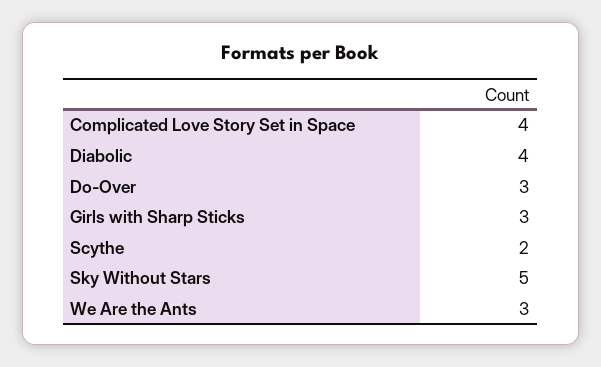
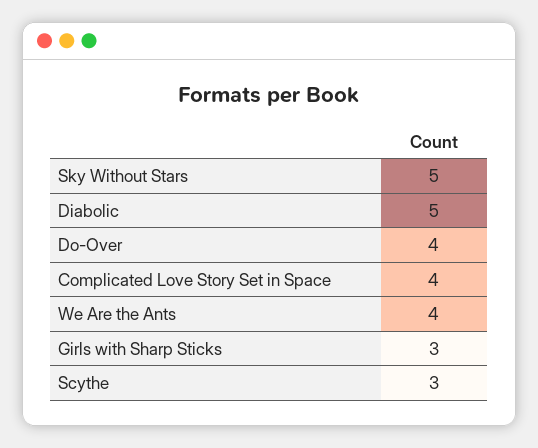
  {
    "Complicated Love Story Set in Space": 4,
-   "Diabolic": 4,
+   "Diabolic": 5,
-   "Do-Over": 3,
+   "Do-Over": 4,
    "Girls with Sharp Sticks": 3,
-   "Scythe": 2,
+   "Scythe": 3,
    "Sky Without Stars": 5,
-   "We Are the Ants": 3
+   "We Are the Ants": 4
  }

